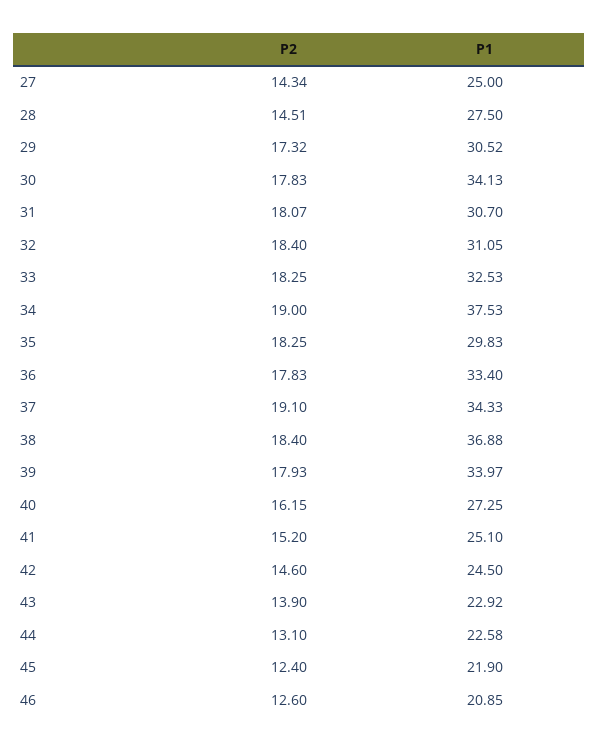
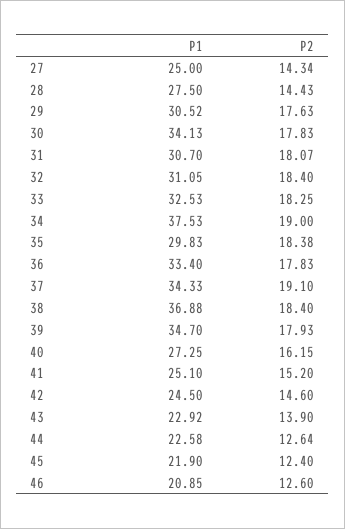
  {
    "P2": {
      "27": 14.34,
-     "28": 14.51,
+     "28": 14.43,
-     "29": 17.32,
+     "29": 17.63,
      "30": 17.83,
      "31": 18.07,
      "32": 18.4,
      "33": 18.25,
      "34": 19,
-     "35": 18.25,
+     "35": 18.38,
      "36": 17.83,
      "37": 19.1,
      "38": 18.4,
      "39": 17.93,
      "40": 16.15,
      "41": 15.2,
      "42": 14.6,
      "43": 13.9,
-     "44": 13.1,
+     "44": 12.64,
      "45": 12.4,
      "46": 12.6
    },
    "P1": {
      "27": 25,
      "28": 27.5,
      "29": 30.52,
      "30": 34.13,
      "31": 30.7,
      "32": 31.05,
      "33": 32.53,
      "34": 37.53,
      "35": 29.83,
      "36": 33.4,
      "37": 34.33,
      "38": 36.88,
-     "39": 33.97,
+     "39": 34.7,
      "40": 27.25,
      "41": 25.1,
      "42": 24.5,
      "43": 22.92,
      "44": 22.58,
      "45": 21.9,
      "46": 20.85
    }
  }

